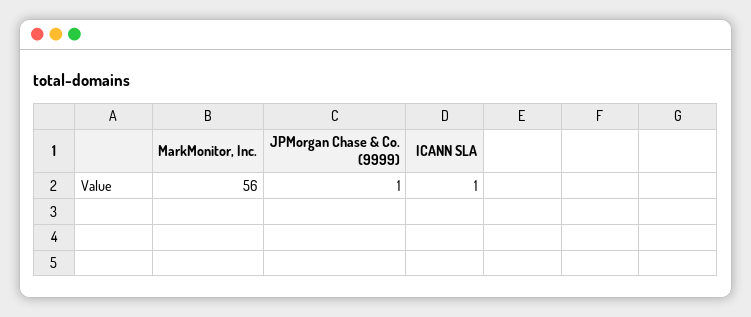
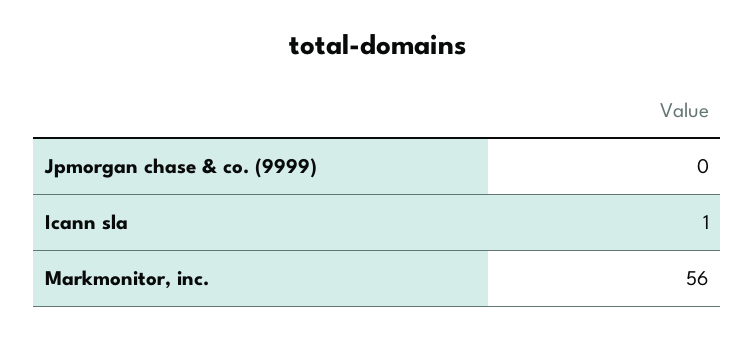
  {
    "MarkMonitor, Inc.": 56,
-   "JPMorgan Chase & Co. (9999)": 1,
+   "JPMorgan Chase & Co. (9999)": 0,
    "ICANN SLA": 1
  }

